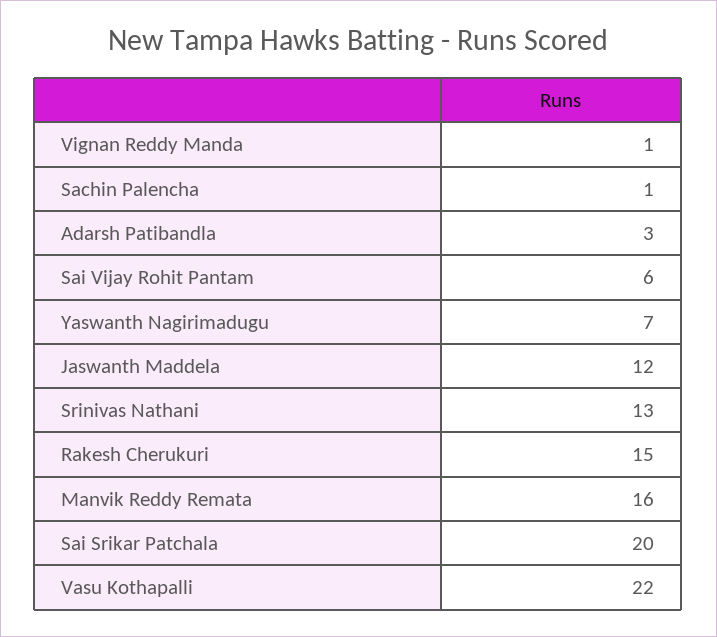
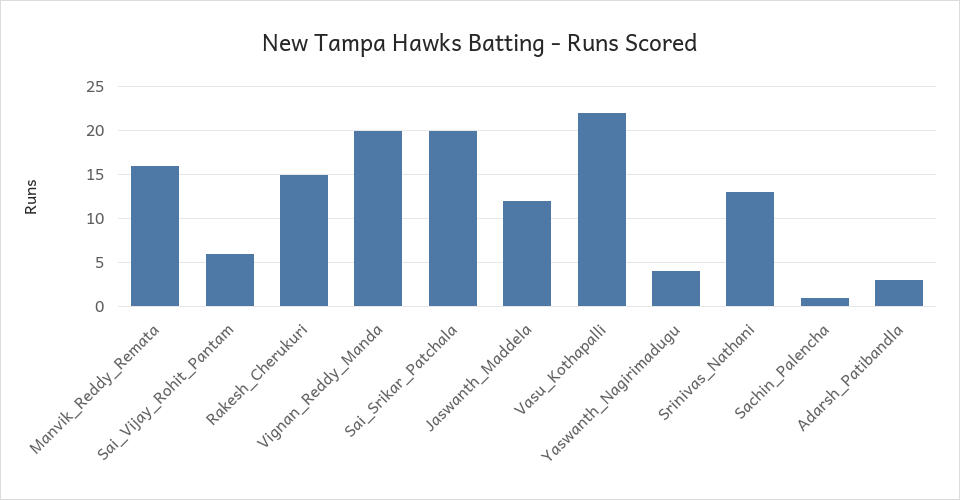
  {
-   "Vignan Reddy Manda": 1,
+   "Vignan Reddy Manda": 20,
    "Sachin Palencha": 1,
    "Adarsh Patibandla": 3,
    "Sai Vijay Rohit Pantam": 6,
-   "Yaswanth Nagirimadugu": 7,
+   "Yaswanth Nagirimadugu": 4,
    "Jaswanth Maddela": 12,
    "Srinivas Nathani": 13,
    "Rakesh Cherukuri": 15,
    "Manvik Reddy Remata": 16,
    "Sai Srikar Patchala": 20,
    "Vasu Kothapalli": 22
  }

